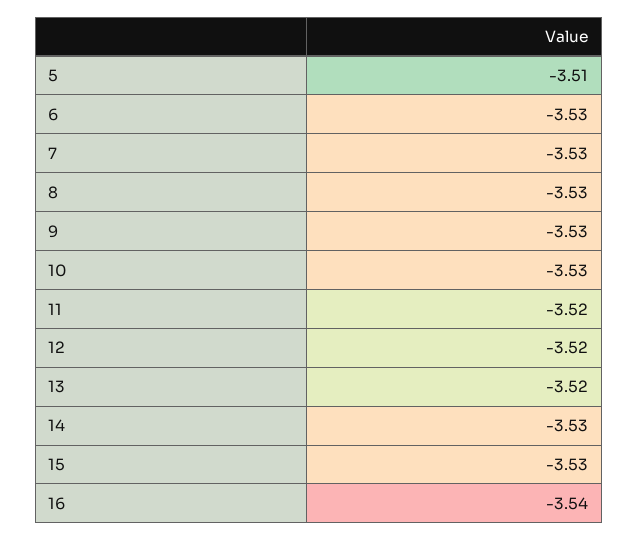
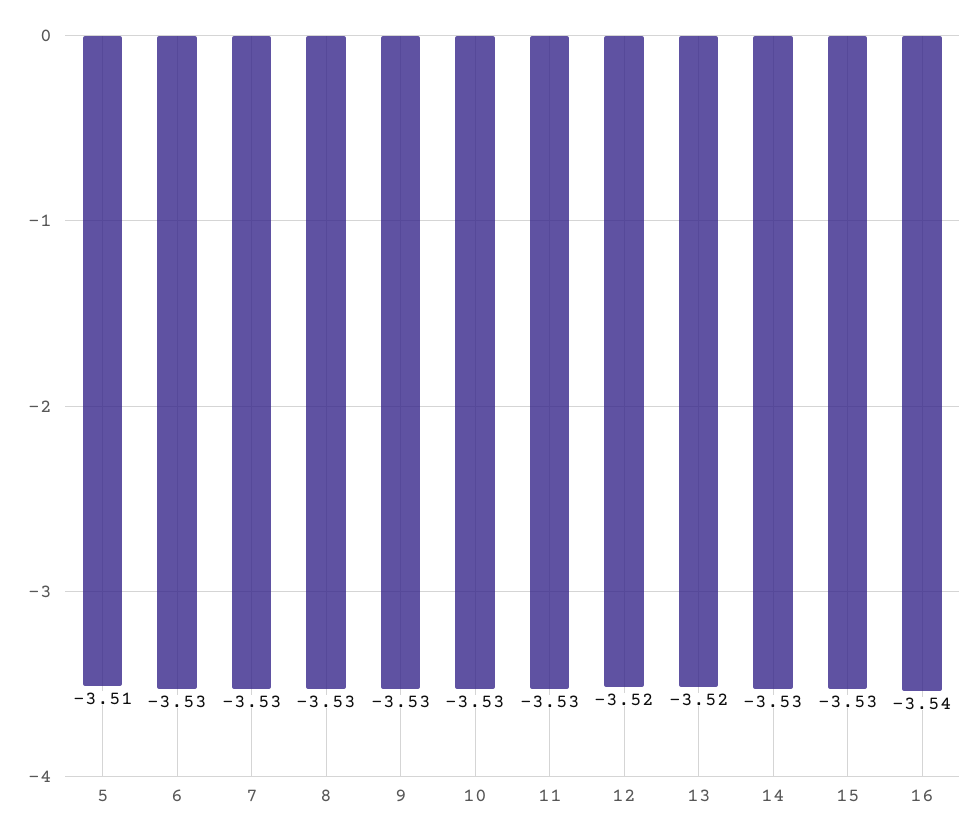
  {
    "5": -3.51,
    "6": -3.53,
    "7": -3.53,
    "8": -3.53,
    "9": -3.53,
    "10": -3.53,
-   "11": -3.52,
+   "11": -3.53,
    "12": -3.52,
    "13": -3.52,
    "14": -3.53,
    "15": -3.53,
    "16": -3.54
  }

